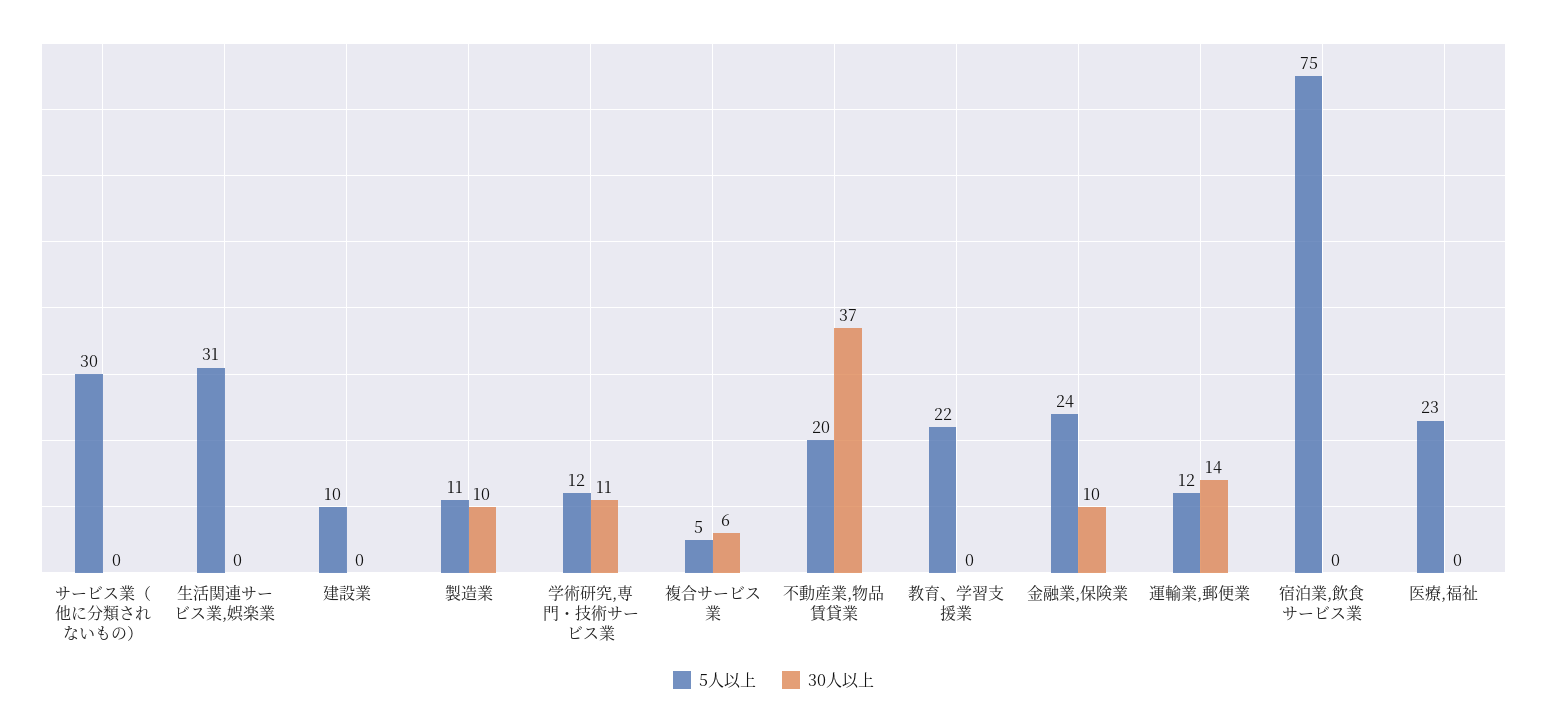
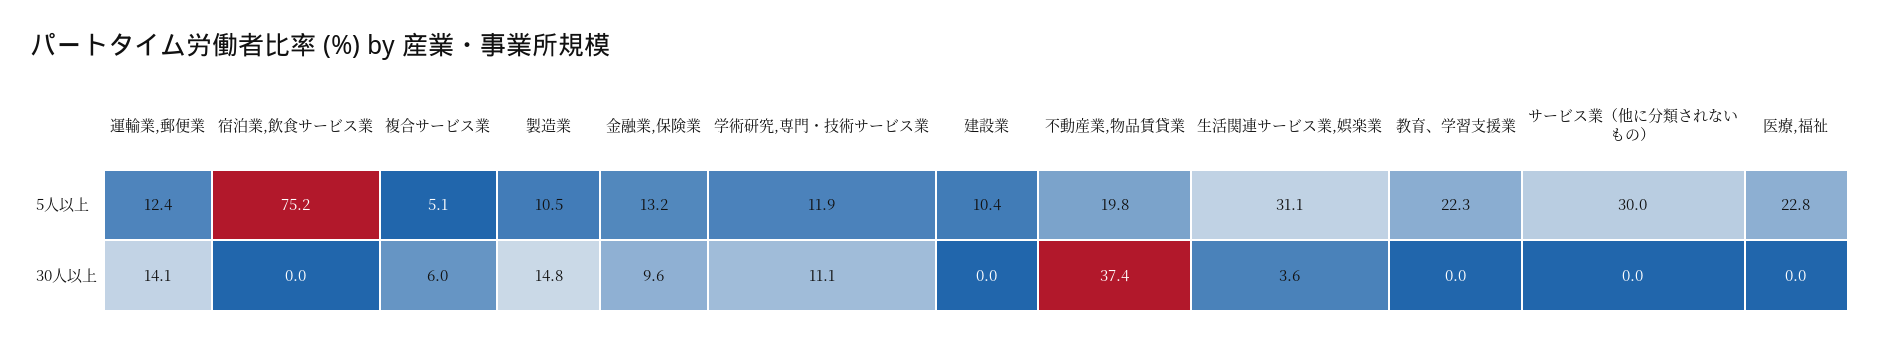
  {
    "5人以上": {
      "サービス業（他に分類されないもの）": 30,
      "生活関連サービス業,娯楽業": 31.1,
      "建設業": 10.4,
      "製造業": 10.5,
      "学術研究,専門・技術サービス業": 11.9,
      "複合サービス業": 5.1,
      "不動産業,物品賃貸業": 19.8,
      "教育、学習支援業": 22.3,
-     "金融業,保険業": 24,
+     "金融業,保険業": 13.2,
      "運輸業,郵便業": 12.4,
      "宿泊業,飲食サービス業": 75.2,
      "医療,福祉": 22.8
    },
    "30人以上": {
      "サービス業（他に分類されないもの）": 0,
-     "生活関連サービス業,娯楽業": 0,
+     "生活関連サービス業,娯楽業": 3.6,
      "建設業": 0,
-     "製造業": 10,
+     "製造業": 14.8,
      "学術研究,専門・技術サービス業": 11.1,
      "複合サービス業": 6,
      "不動産業,物品賃貸業": 37.4,
      "教育、学習支援業": 0,
      "金融業,保険業": 9.6,
      "運輸業,郵便業": 14.1,
      "宿泊業,飲食サービス業": 0,
      "医療,福祉": 0
    }
  }

